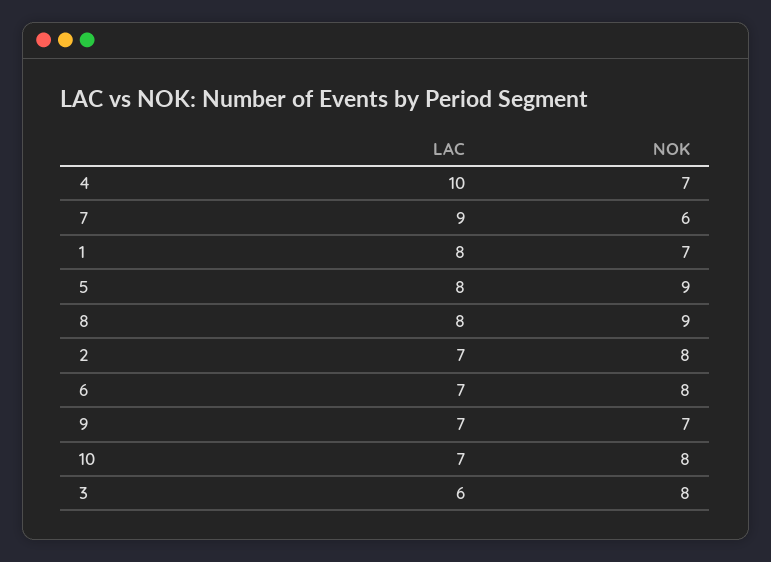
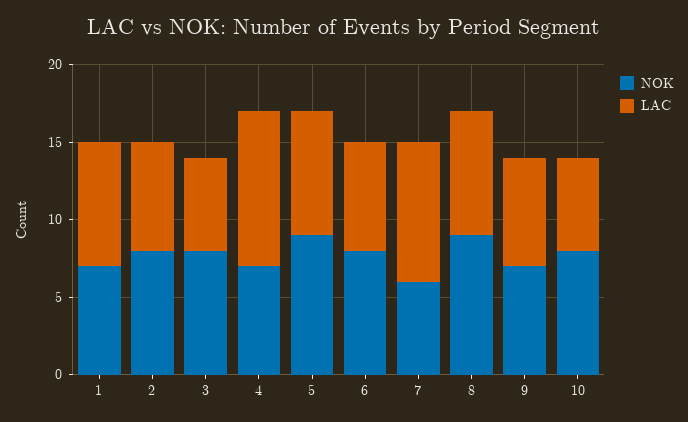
  {
    "LAC": {
      "4": 10,
      "7": 9,
      "1": 8,
      "5": 8,
      "8": 8,
      "2": 7,
      "6": 7,
      "9": 7,
-     "10": 7,
+     "10": 6,
      "3": 6
    },
    "NOK": {
      "4": 7,
      "7": 6,
      "1": 7,
      "5": 9,
      "8": 9,
      "2": 8,
      "6": 8,
      "9": 7,
      "10": 8,
      "3": 8
    }
  }

